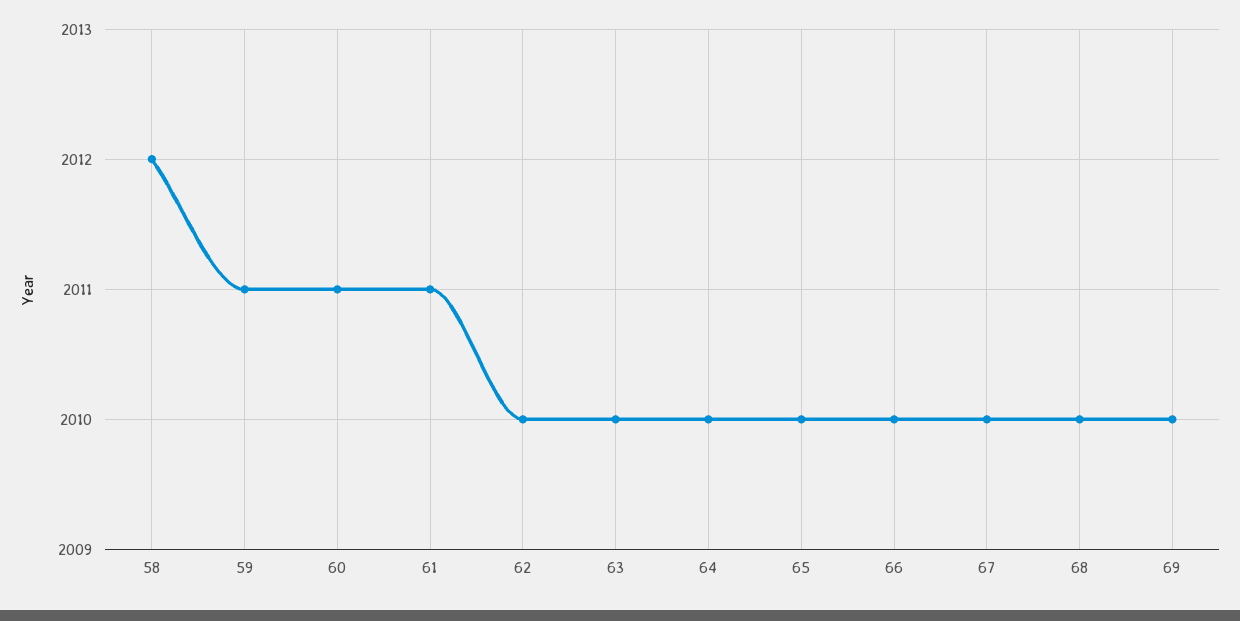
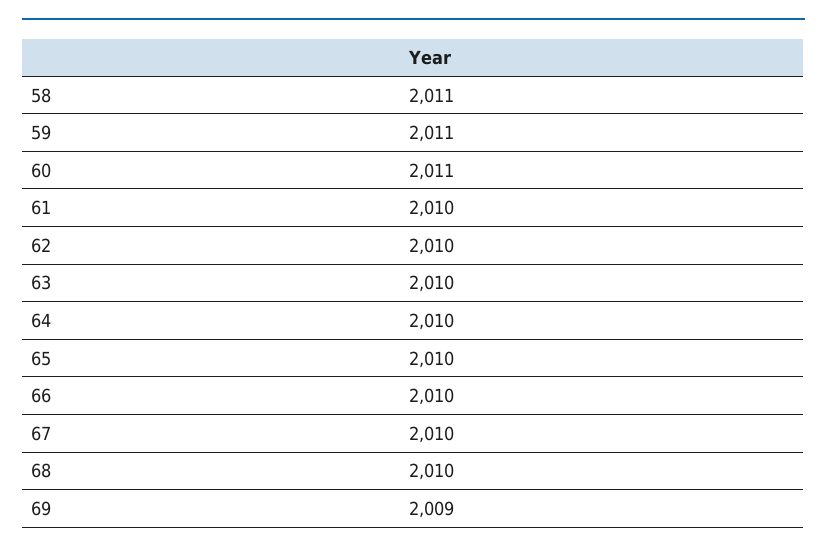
  {
-   "58": 2012,
+   "58": 2011,
    "59": 2011,
    "60": 2011,
-   "61": 2011,
+   "61": 2010,
    "62": 2010,
    "63": 2010,
    "64": 2010,
    "65": 2010,
    "66": 2010,
    "67": 2010,
    "68": 2010,
-   "69": 2010
+   "69": 2009
  }

